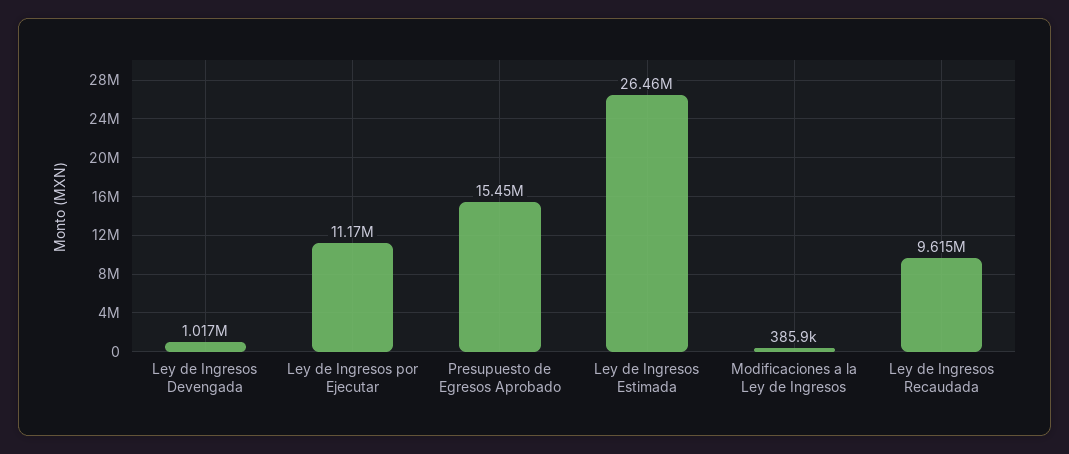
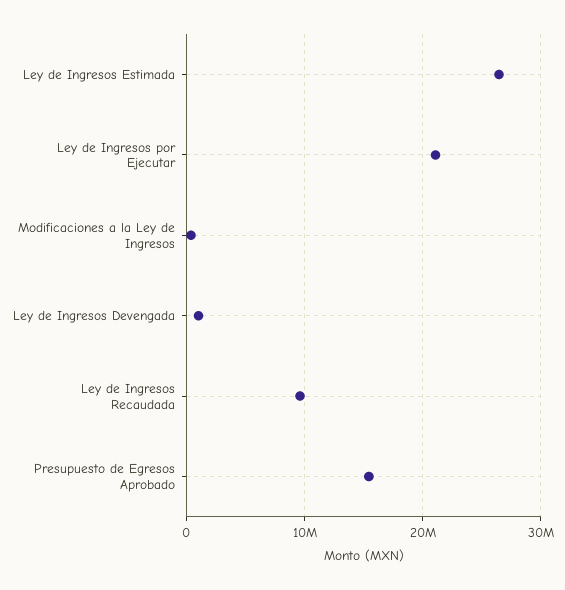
  {
    "Ley de Ingresos Devengada": 1017000,
-   "Ley de Ingresos por Ejecutar": 11170000,
+   "Ley de Ingresos por Ejecutar": 21000000,
    "Presupuesto de Egresos Aprobado": 15450000,
    "Ley de Ingresos Estimada": 26460000,
    "Modificaciones a la Ley de Ingresos": 385900,
    "Ley de Ingresos Recaudada": 9615000
  }

